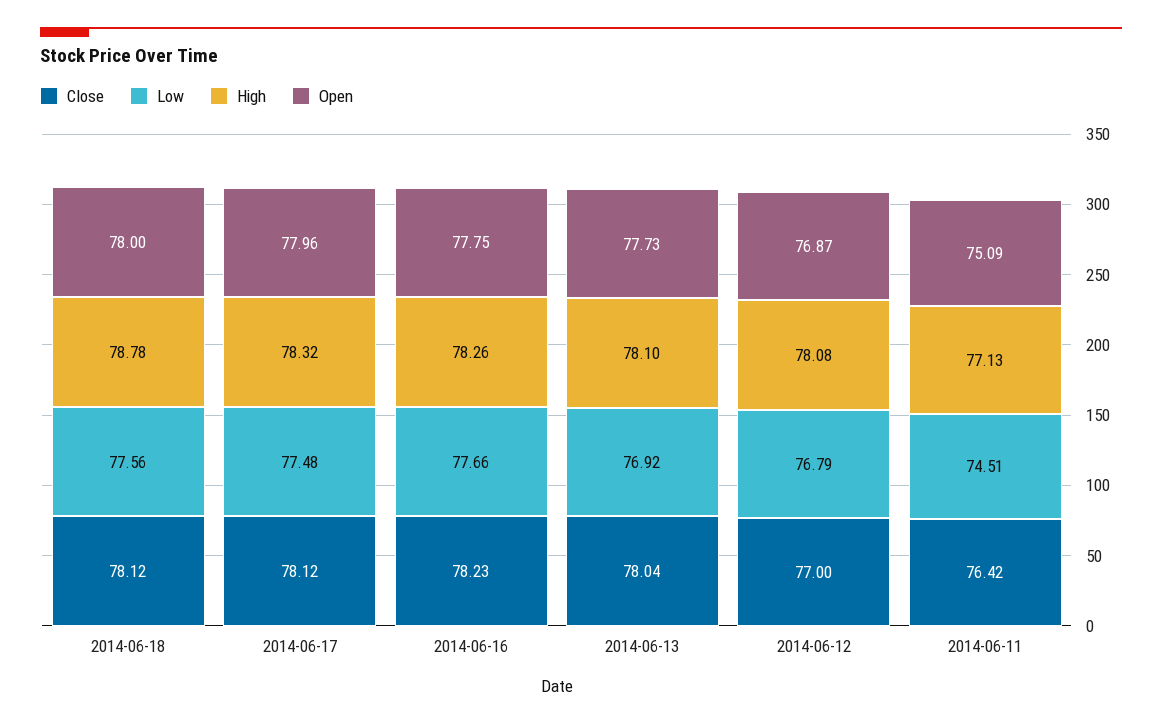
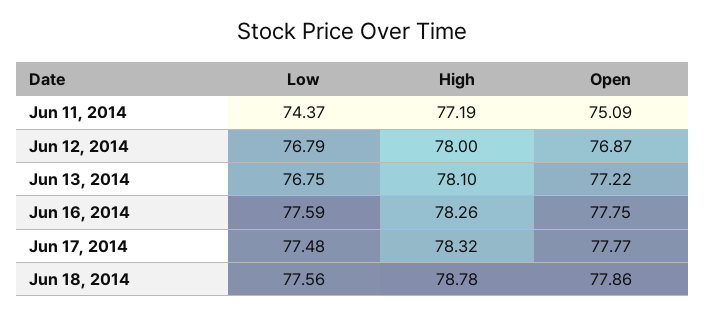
  {
-   "Close": {
-     "2014-06-18": 78.12,
-     "2014-06-17": 78.12,
-     "2014-06-16": 78.23,
-     "2014-06-13": 78.04,
-     "2014-06-12": 77,
-     "2014-06-11": 76.42
-   },
    "Low": {
      "2014-06-18": 77.56,
      "2014-06-17": 77.48,
-     "2014-06-16": 77.66,
+     "2014-06-16": 77.59,
-     "2014-06-13": 76.92,
+     "2014-06-13": 76.75,
      "2014-06-12": 76.79,
-     "2014-06-11": 74.51
+     "2014-06-11": 74.37
    },
    "High": {
      "2014-06-18": 78.78,
      "2014-06-17": 78.32,
      "2014-06-16": 78.26,
      "2014-06-13": 78.1,
-     "2014-06-12": 78.08,
+     "2014-06-12": 78,
-     "2014-06-11": 77.13
+     "2014-06-11": 77.19
    },
    "Open": {
-     "2014-06-18": 78,
+     "2014-06-18": 77.86,
-     "2014-06-17": 77.96,
+     "2014-06-17": 77.77,
      "2014-06-16": 77.75,
-     "2014-06-13": 77.73,
+     "2014-06-13": 77.22,
      "2014-06-12": 76.87,
      "2014-06-11": 75.09
    }
  }

